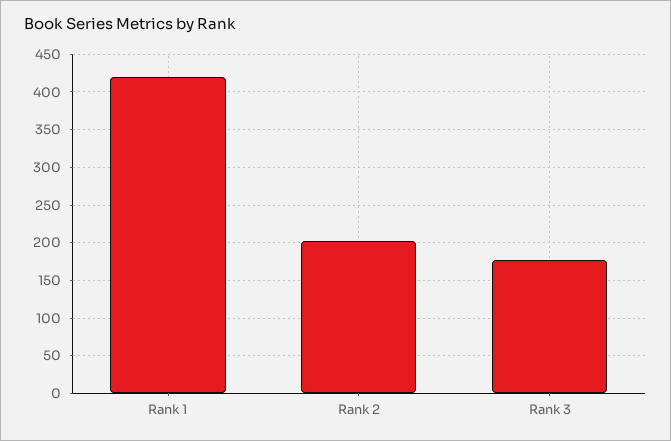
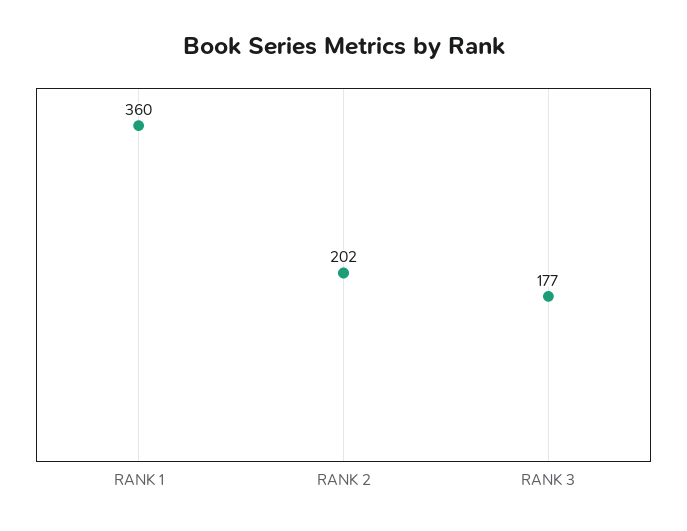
  {
-   "Rank 1": 420,
+   "Rank 1": 360,
    "Rank 2": 202,
    "Rank 3": 177
  }

